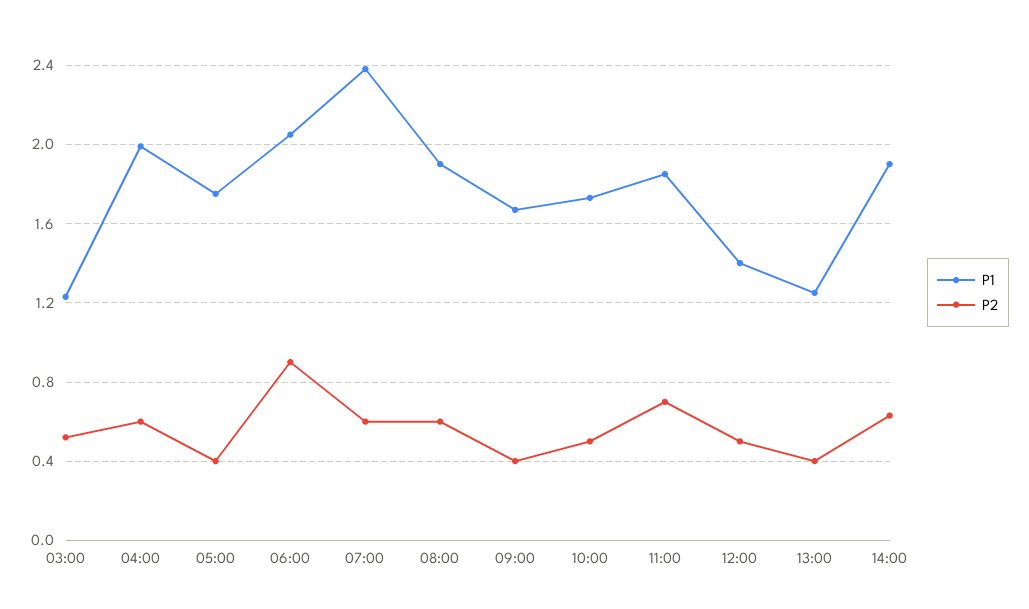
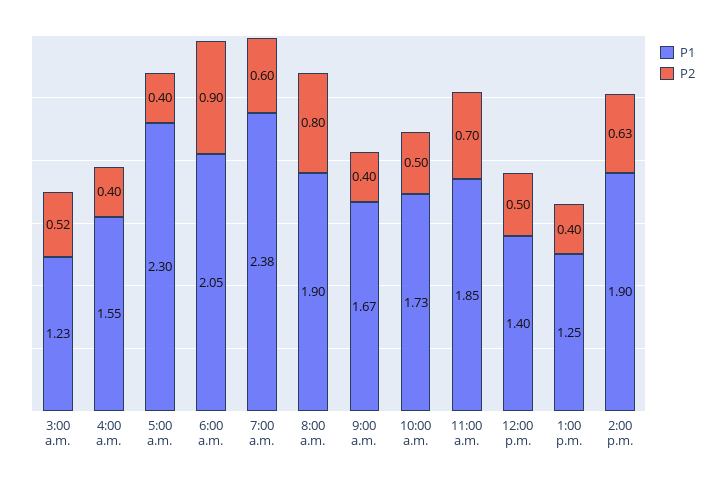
  {
    "P1": {
      "03:00": 1.23,
-     "04:00": 2,
+     "04:00": 1.55,
-     "05:00": 1.75,
+     "05:00": 2.3,
      "06:00": 2.05,
      "07:00": 2.38,
      "08:00": 1.9,
      "09:00": 1.67,
      "10:00": 1.73,
      "11:00": 1.85,
      "12:00": 1.4,
      "13:00": 1.25,
      "14:00": 1.9
    },
    "P2": {
      "03:00": 0.52,
-     "04:00": 0.6,
+     "04:00": 0.4,
      "05:00": 0.4,
      "06:00": 0.9,
      "07:00": 0.6,
-     "08:00": 0.6,
+     "08:00": 0.8,
      "09:00": 0.4,
      "10:00": 0.5,
      "11:00": 0.7,
      "12:00": 0.5,
      "13:00": 0.4,
      "14:00": 0.63
    }
  }

